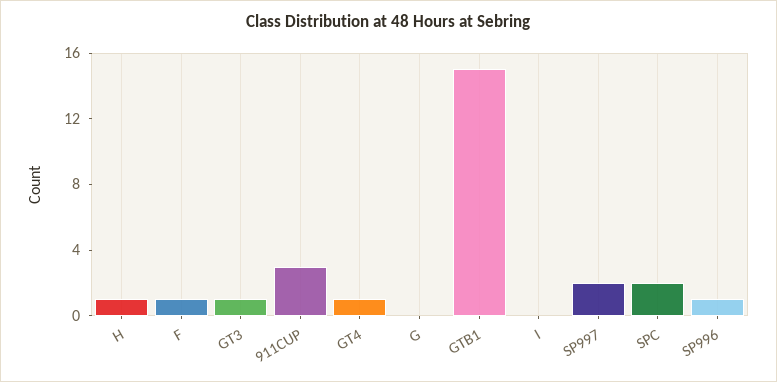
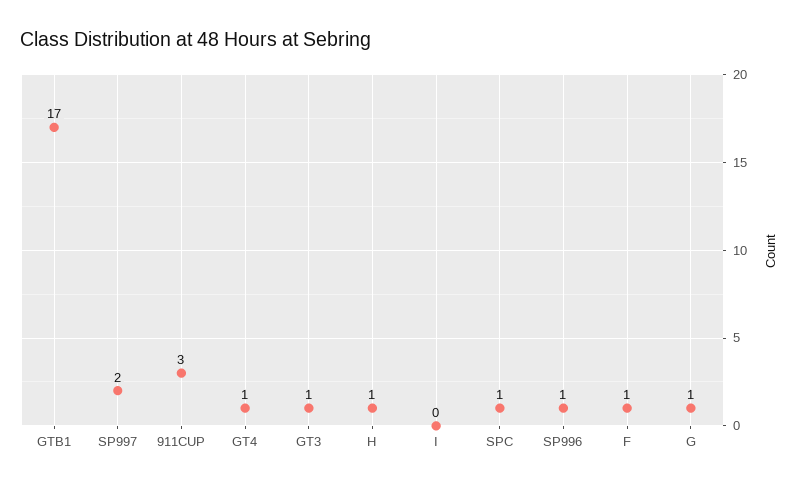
  {
    "H": 1,
    "F": 1,
    "GT3": 1,
    "911CUP": 3,
    "GT4": 1,
-   "G": 0,
+   "G": 1,
-   "GTB1": 15,
+   "GTB1": 17,
    "I": 0,
    "SP997": 2,
-   "SPC": 2,
+   "SPC": 1,
    "SP996": 1
  }

